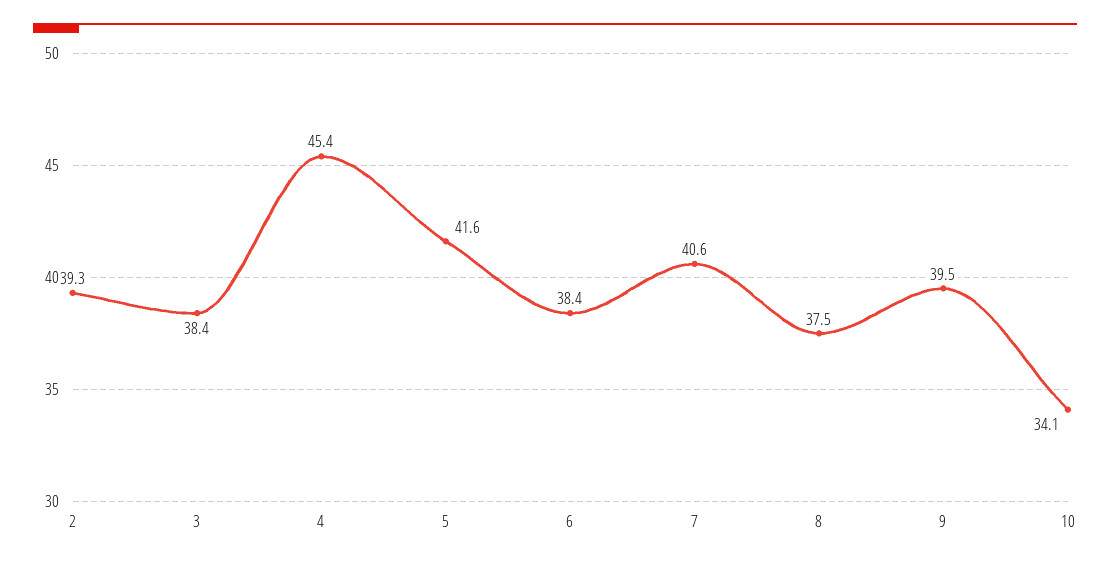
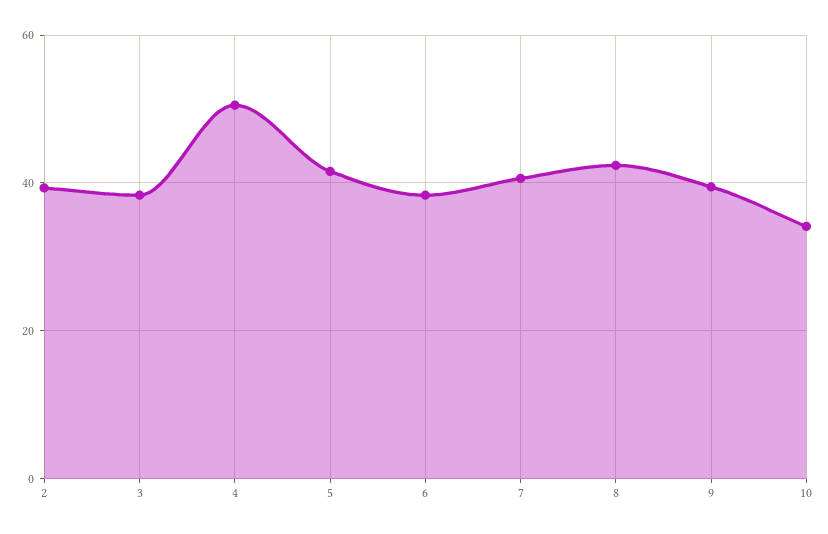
  {
    "2": 39.3,
    "3": 38.4,
-   "4": 45.4,
+   "4": 50,
    "5": 41.6,
    "6": 38.4,
    "7": 40.6,
-   "8": 37.5,
+   "8": 42,
    "9": 39.5,
    "10": 34.1
  }

